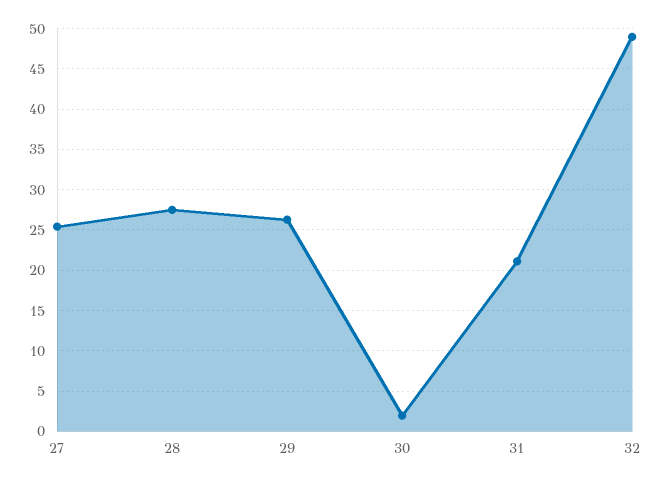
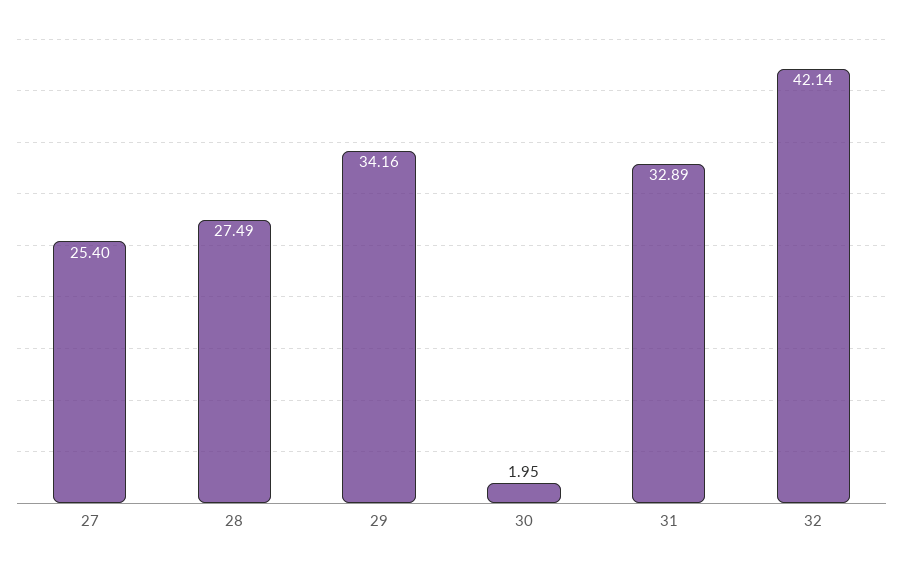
  {
    "27": 25.4,
    "28": 27.49,
-   "29": 26,
+   "29": 34.16,
    "30": 1.95,
-   "31": 21,
+   "31": 32.89,
-   "32": 49
+   "32": 42.14
  }

